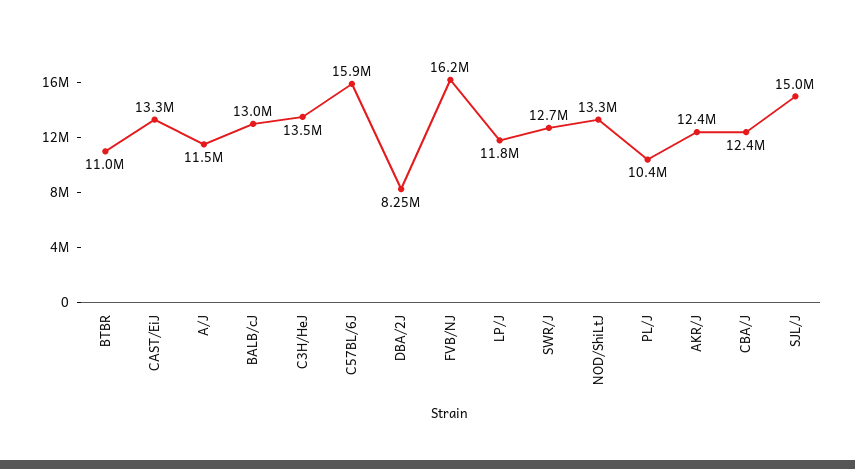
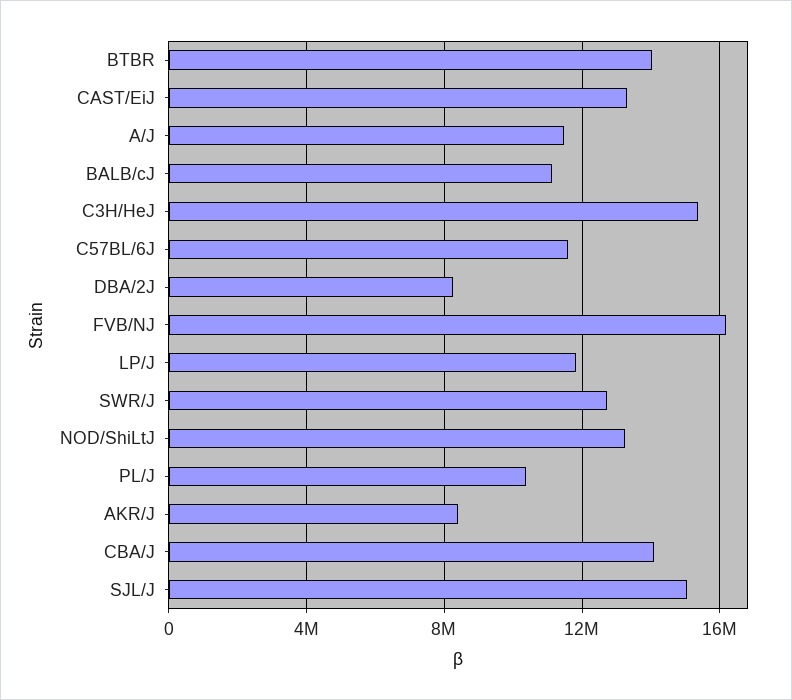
  {
-   "BTBR": 11000000,
+   "BTBR": 14000000,
    "CAST/EiJ": 13300000,
    "A/J": 11500000,
-   "BALB/cJ": 13000000,
+   "BALB/cJ": 11000000,
-   "C3H/HeJ": 13500000,
+   "C3H/HeJ": 15500000,
-   "C57BL/6J": 15900000,
+   "C57BL/6J": 11500000,
    "DBA/2J": 8250000,
    "FVB/NJ": 16200000,
    "LP/J": 11800000,
    "SWR/J": 12700000,
    "NOD/ShiLtJ": 13300000,
    "PL/J": 10400000,
-   "AKR/J": 12400000,
+   "AKR/J": 8500000,
-   "CBA/J": 12400000,
+   "CBA/J": 14000000,
    "SJL/J": 15000000
  }

